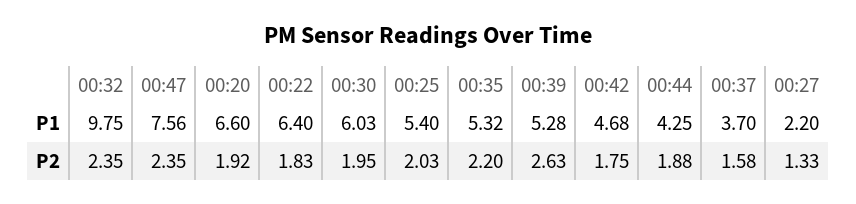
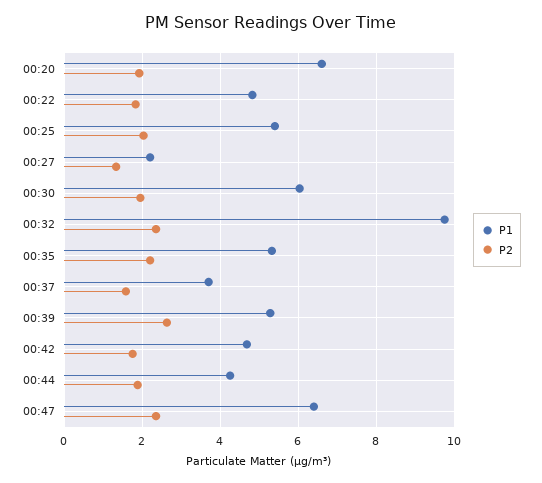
  {
    "P1": {
      "00:32": 9.75,
-     "00:47": 7.56,
+     "00:47": 6.4,
      "00:20": 6.6,
-     "00:22": 6.4,
+     "00:22": 4.8,
      "00:30": 6.03,
      "00:25": 5.4,
      "00:35": 5.32,
      "00:39": 5.28,
      "00:42": 4.68,
      "00:44": 4.25,
      "00:37": 3.7,
      "00:27": 2.2
    },
    "P2": {
      "00:32": 2.35,
      "00:47": 2.35,
      "00:20": 1.92,
      "00:22": 1.83,
      "00:30": 1.95,
      "00:25": 2.03,
      "00:35": 2.2,
      "00:39": 2.63,
      "00:42": 1.75,
      "00:44": 1.88,
      "00:37": 1.58,
      "00:27": 1.33
    }
  }

